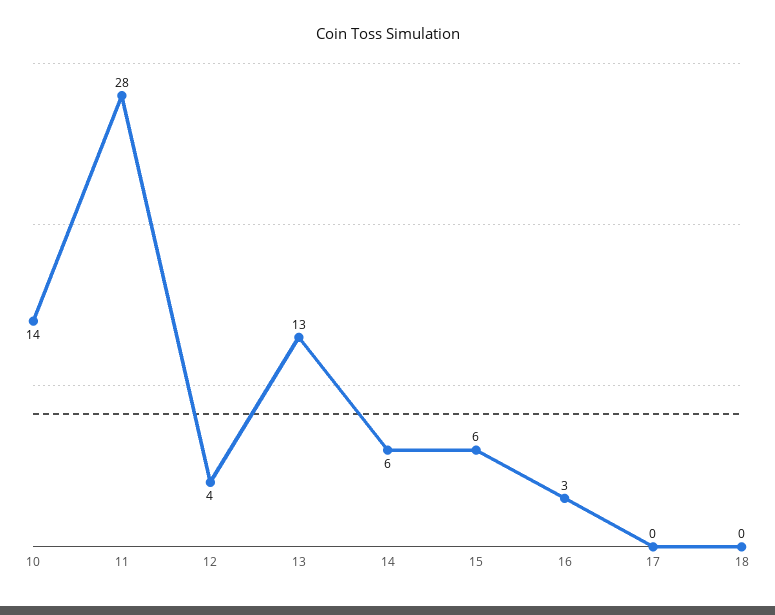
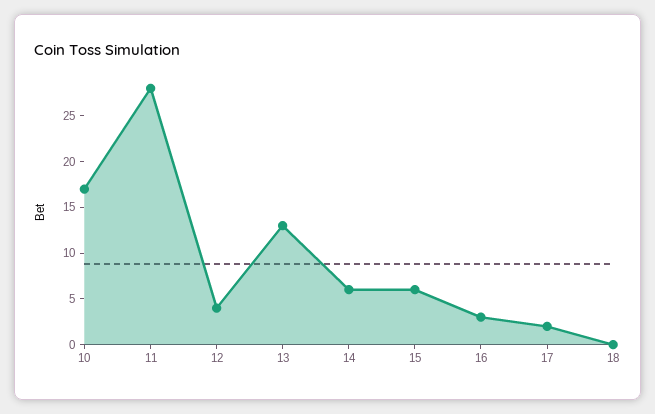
  {
-   "10": 14,
+   "10": 17,
    "11": 28,
    "12": 4,
    "13": 13,
    "14": 6,
    "15": 6,
    "16": 3,
-   "17": 0,
+   "17": 2,
    "18": 0
  }

